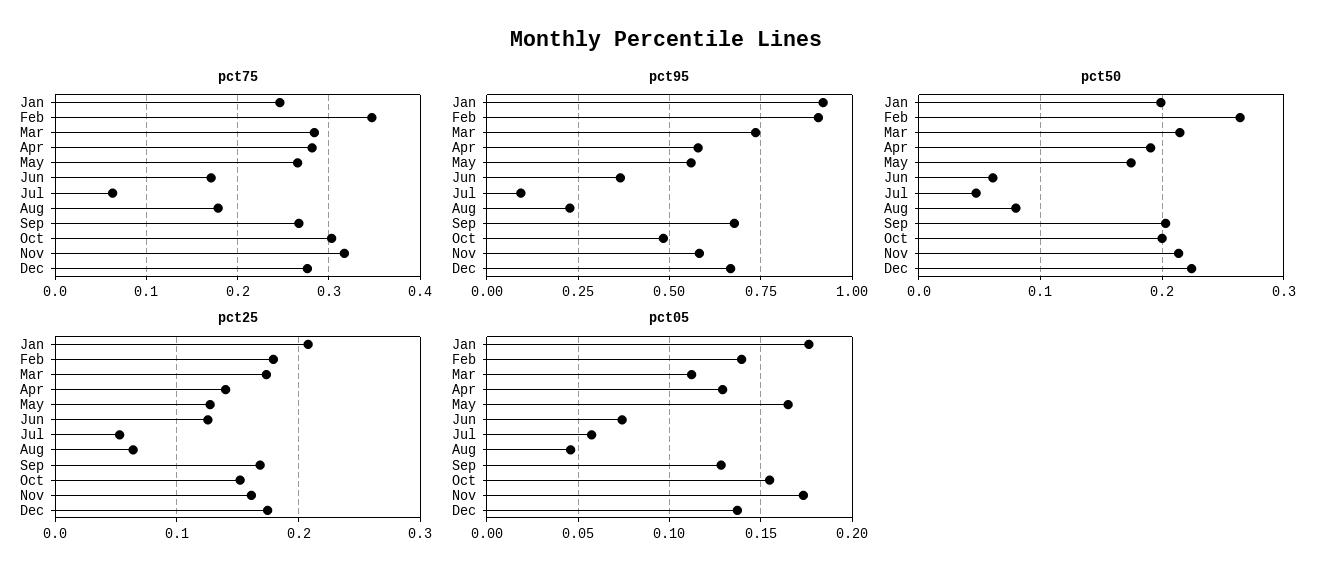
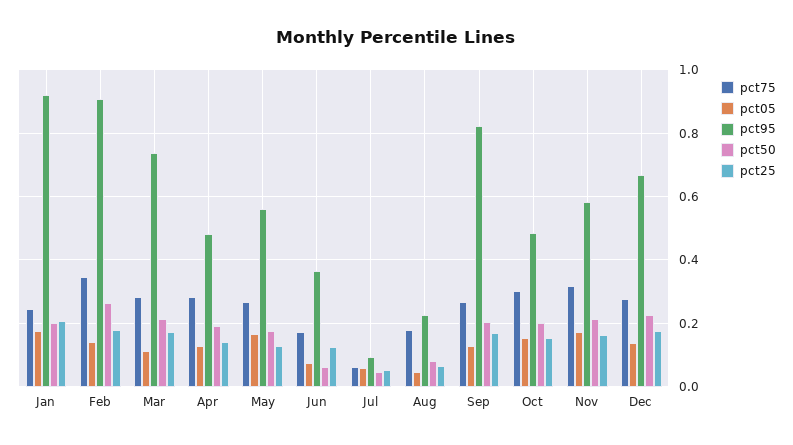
  {
    "pct75": {
      "Jan": 0.25,
      "Feb": 0.35,
      "Mar": 0.28,
      "Apr": 0.28,
      "May": 0.27,
      "Jun": 0.17,
      "Jul": 0.06,
      "Aug": 0.18,
      "Sep": 0.27,
      "Oct": 0.3,
      "Nov": 0.32,
      "Dec": 0.28
    },
    "pct95": {
      "Jan": 0.92,
      "Feb": 0.9,
      "Mar": 0.74,
-     "Apr": 0.575,
+     "Apr": 0.48,
      "May": 0.56,
      "Jun": 0.36,
      "Jul": 0.1,
      "Aug": 0.22,
-     "Sep": 0.675,
+     "Sep": 0.82,
      "Oct": 0.48,
      "Nov": 0.58,
      "Dec": 0.66
    },
    "pct50": {
      "Jan": 0.2,
      "Feb": 0.26,
      "Mar": 0.21,
      "Apr": 0.19,
      "May": 0.17,
      "Jun": 0.06,
      "Jul": 0.05,
      "Aug": 0.08,
      "Sep": 0.2,
      "Oct": 0.2,
      "Nov": 0.21,
      "Dec": 0.22
    },
    "pct25": {
      "Jan": 0.21,
      "Feb": 0.18,
      "Mar": 0.17,
      "Apr": 0.14,
      "May": 0.13,
      "Jun": 0.13,
      "Jul": 0.05,
      "Aug": 0.06,
      "Sep": 0.17,
      "Oct": 0.15,
      "Nov": 0.16,
      "Dec": 0.17
    },
    "pct05": {
      "Jan": 0.175,
      "Feb": 0.14,
      "Mar": 0.11,
      "Apr": 0.13,
      "May": 0.165,
      "Jun": 0.075,
      "Jul": 0.055,
      "Aug": 0.045,
      "Sep": 0.13,
      "Oct": 0.155,
      "Nov": 0.175,
      "Dec": 0.135
    }
  }

